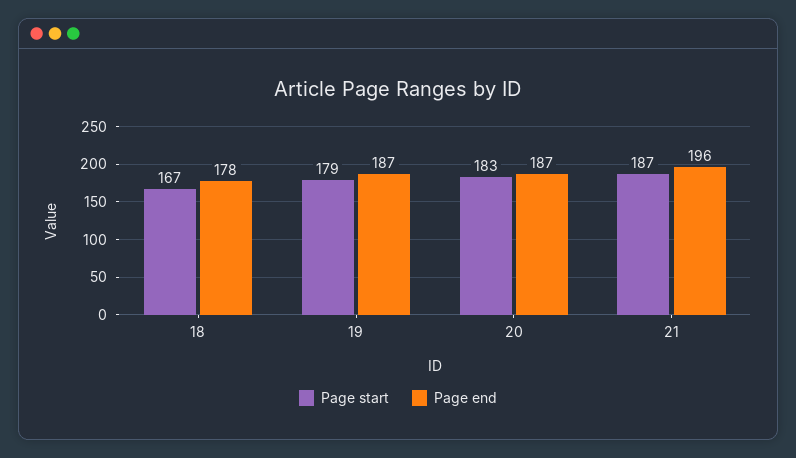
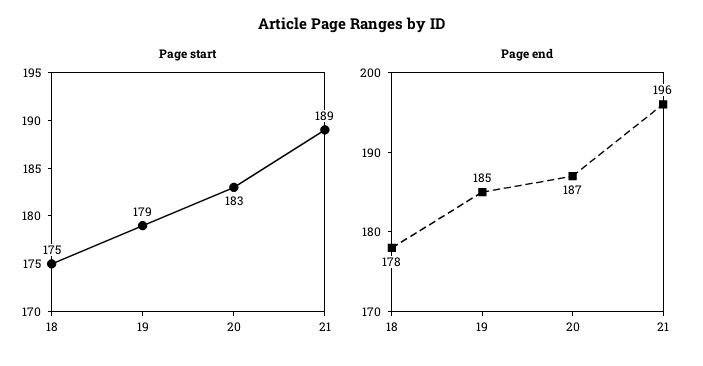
  {
    "Page start": {
-     "18": 167,
+     "18": 175,
      "19": 179,
      "20": 183,
-     "21": 187
+     "21": 189
    },
    "Page end": {
      "18": 178,
-     "19": 187,
+     "19": 185,
      "20": 187,
      "21": 196
    }
  }

